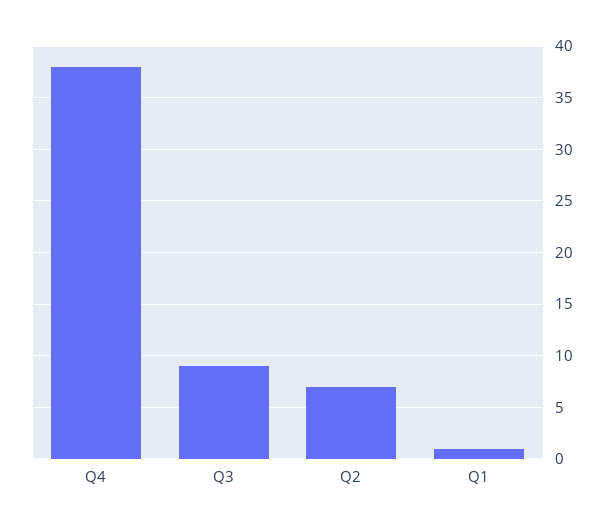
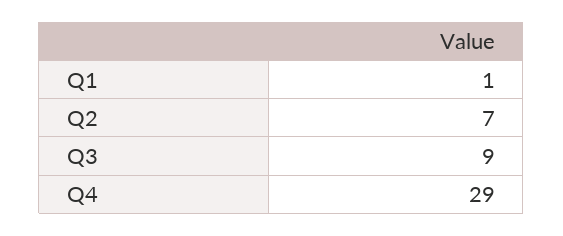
  {
-   "Q4": 38,
+   "Q4": 29,
    "Q3": 9,
    "Q2": 7,
    "Q1": 1
  }

